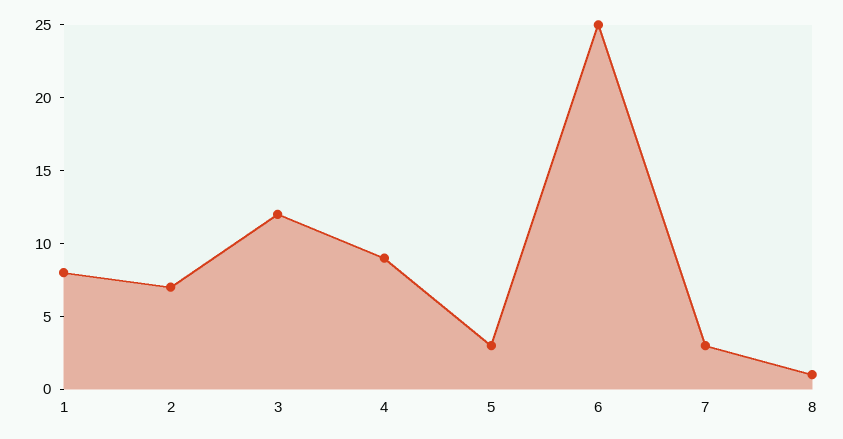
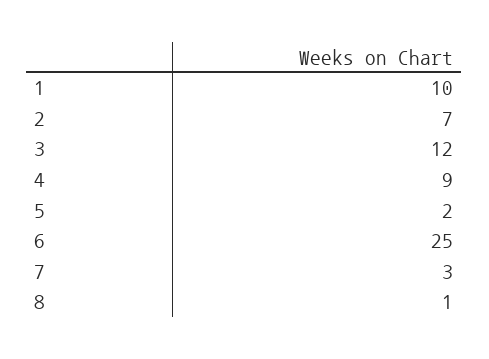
  {
-   "1": 8,
+   "1": 10,
    "2": 7,
    "3": 12,
    "4": 9,
-   "5": 3,
+   "5": 2,
    "6": 25,
    "7": 3,
    "8": 1
  }

